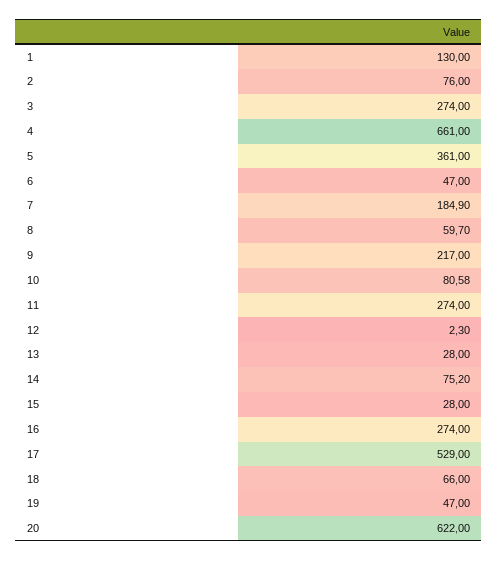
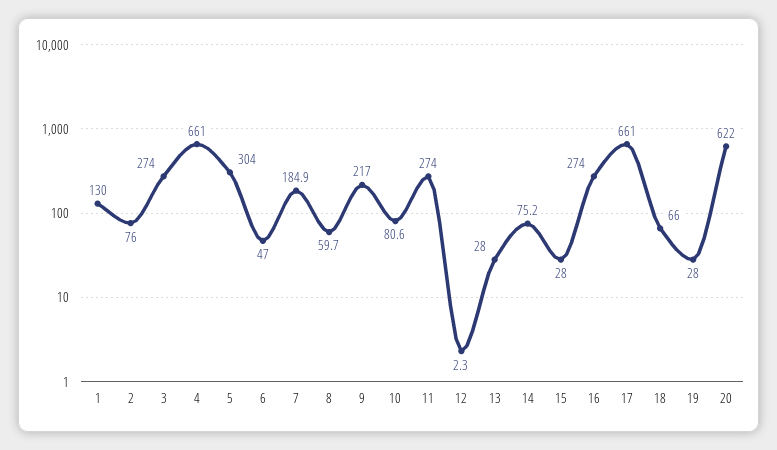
  {
    "1": 130,
    "2": 76,
    "3": 274,
    "4": 661,
-   "5": 361,
+   "5": 304,
    "6": 47,
    "7": 184.9,
    "8": 59.7,
    "9": 217,
    "10": 80.58,
    "11": 274,
    "12": 2.3,
    "13": 28,
    "14": 75.2,
    "15": 28,
    "16": 274,
-   "17": 529,
+   "17": 661,
    "18": 66,
-   "19": 47,
+   "19": 28,
    "20": 622
  }

